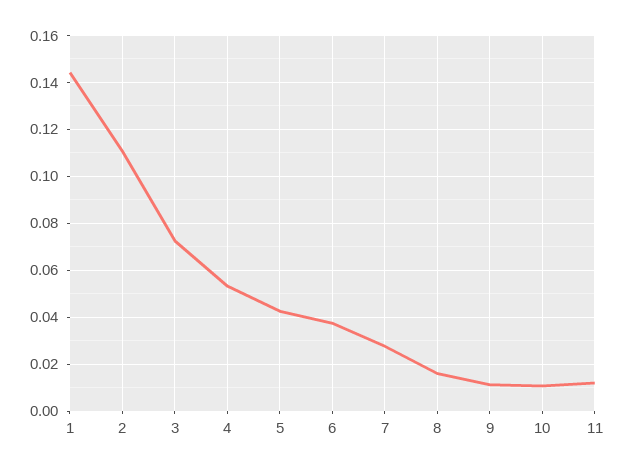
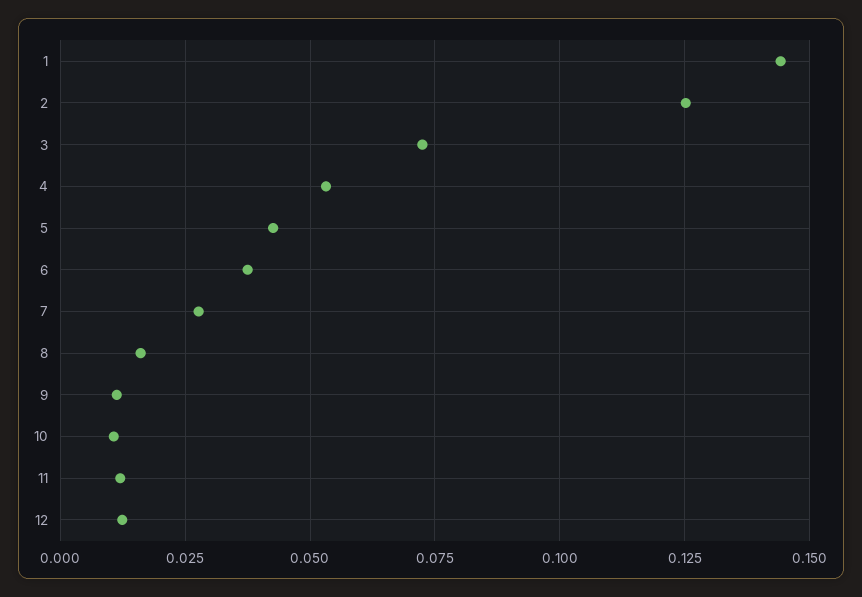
  {
    "1": 0.145,
-   "2": 0.11,
+   "2": 0.125,
    "3": 0.0725,
    "4": 0.0525,
    "5": 0.0425,
    "6": 0.0375,
    "7": 0.0275,
    "8": 0.015,
    "9": 0.0125,
    "10": 0.01,
-   "11": 0.0125
+   "11": 0.0125,
+   "12": 0.0125
  }

